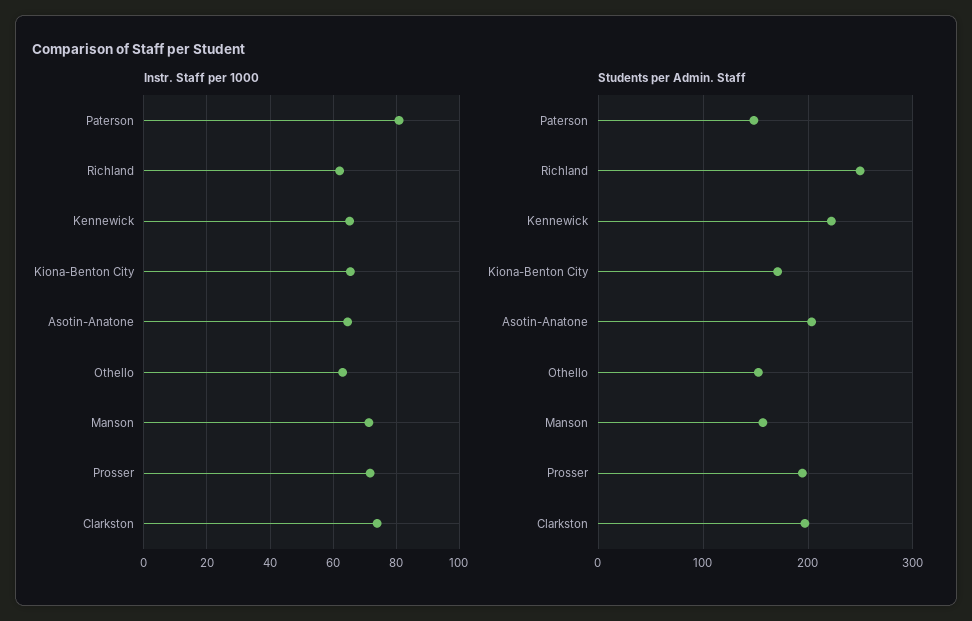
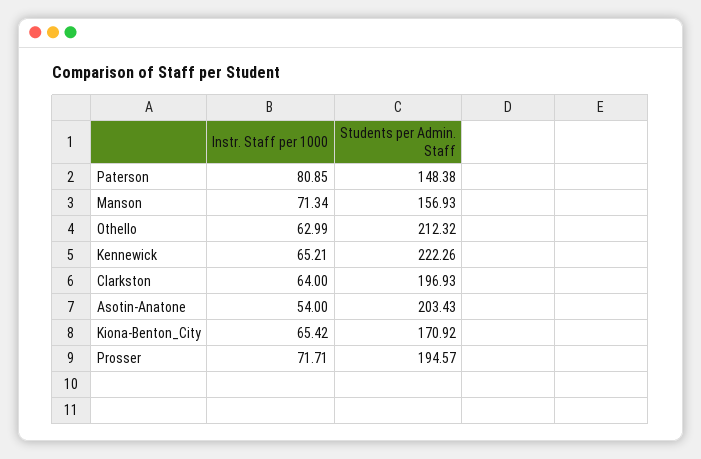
  {
    "Instr. Staff per 1000": {
      "Paterson": 80.85,
-     "Richland": 62,
      "Kennewick": 65.21,
      "Kiona-Benton City": 65.42,
-     "Asotin-Anatone": 64,
+     "Asotin-Anatone": 54,
      "Othello": 62.99,
      "Manson": 71.34,
      "Prosser": 71.71,
-     "Clarkston": 74
+     "Clarkston": 64
    },
    "Students per Admin. Staff": {
      "Paterson": 148.38,
-     "Richland": 250,
      "Kennewick": 222.26,
      "Kiona-Benton City": 170.92,
      "Asotin-Anatone": 203.43,
-     "Othello": 150,
+     "Othello": 212.32,
      "Manson": 156.93,
      "Prosser": 194.57,
      "Clarkston": 196.93
    }
  }

